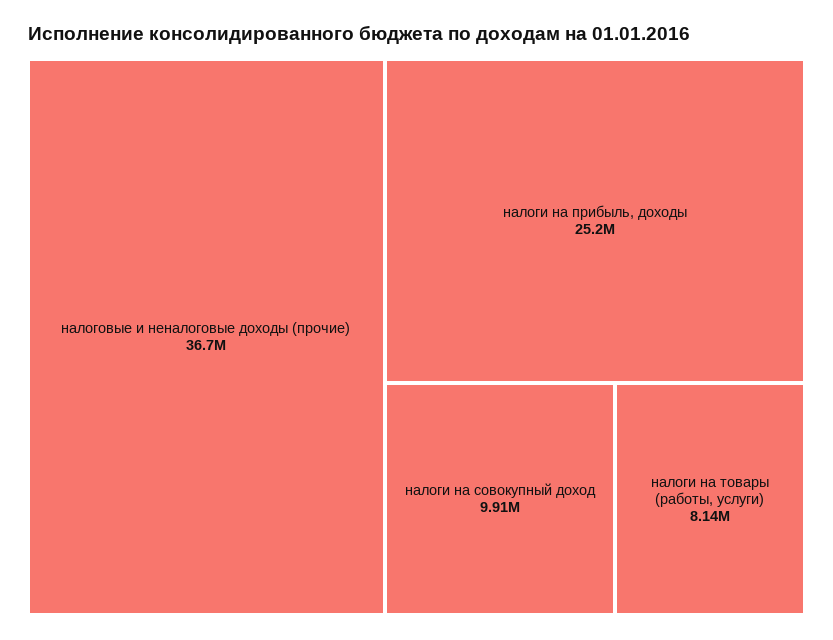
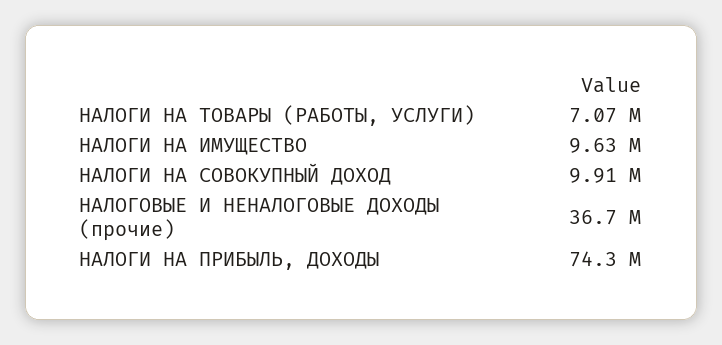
  {
    "налоговые и неналоговые доходы (прочие)": 36700000,
-   "налоги на прибыль, доходы": 25200000,
+   "налоги на прибыль, доходы": 74300000,
    "налоги на совокупный доход": 9910000,
-   "налоги на товары (работы, услуги)": 8140000
+   "налоги на товары (работы, услуги)": 7070000,
+   "НАЛОГИ НА ИМУЩЕСТВО": 9630000
  }

